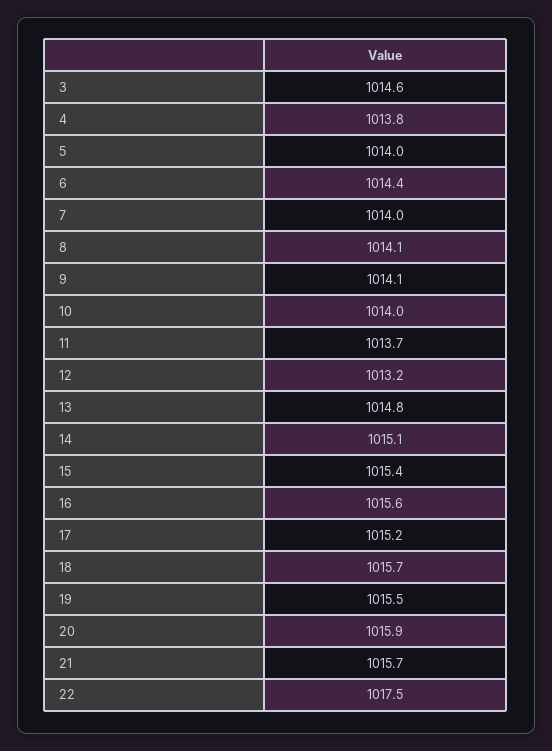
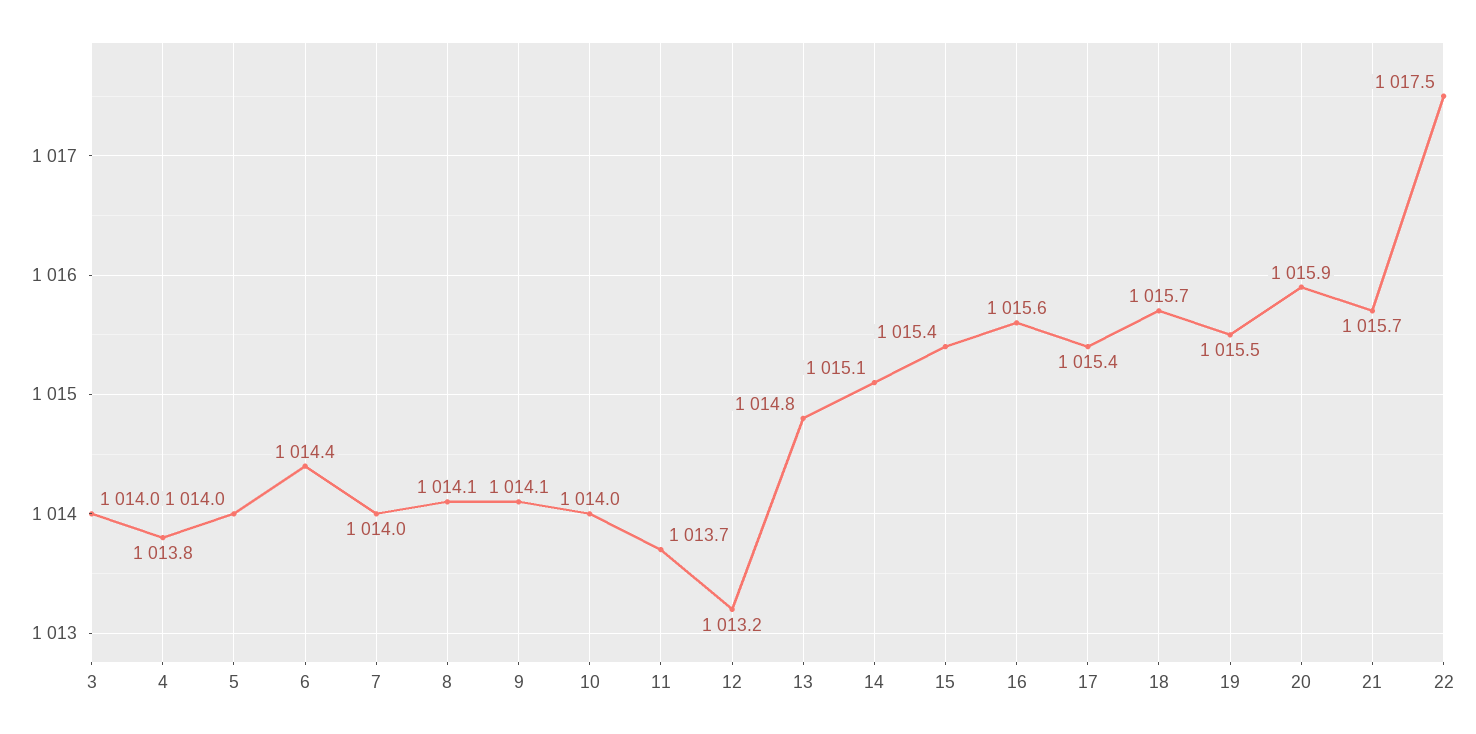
  {
-   "3": 1014.6,
+   "3": 1014,
    "4": 1013.8,
    "5": 1014,
    "6": 1014.4,
    "7": 1014,
    "8": 1014.1,
    "9": 1014.1,
    "10": 1014,
    "11": 1013.7,
    "12": 1013.2,
    "13": 1014.8,
    "14": 1015.1,
    "15": 1015.4,
    "16": 1015.6,
-   "17": 1015.2,
+   "17": 1015.4,
    "18": 1015.7,
    "19": 1015.5,
    "20": 1015.9,
    "21": 1015.7,
    "22": 1017.5
  }

